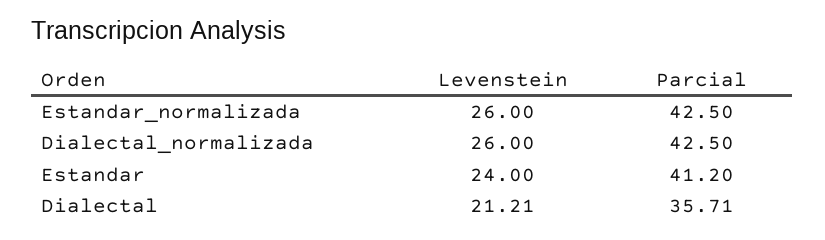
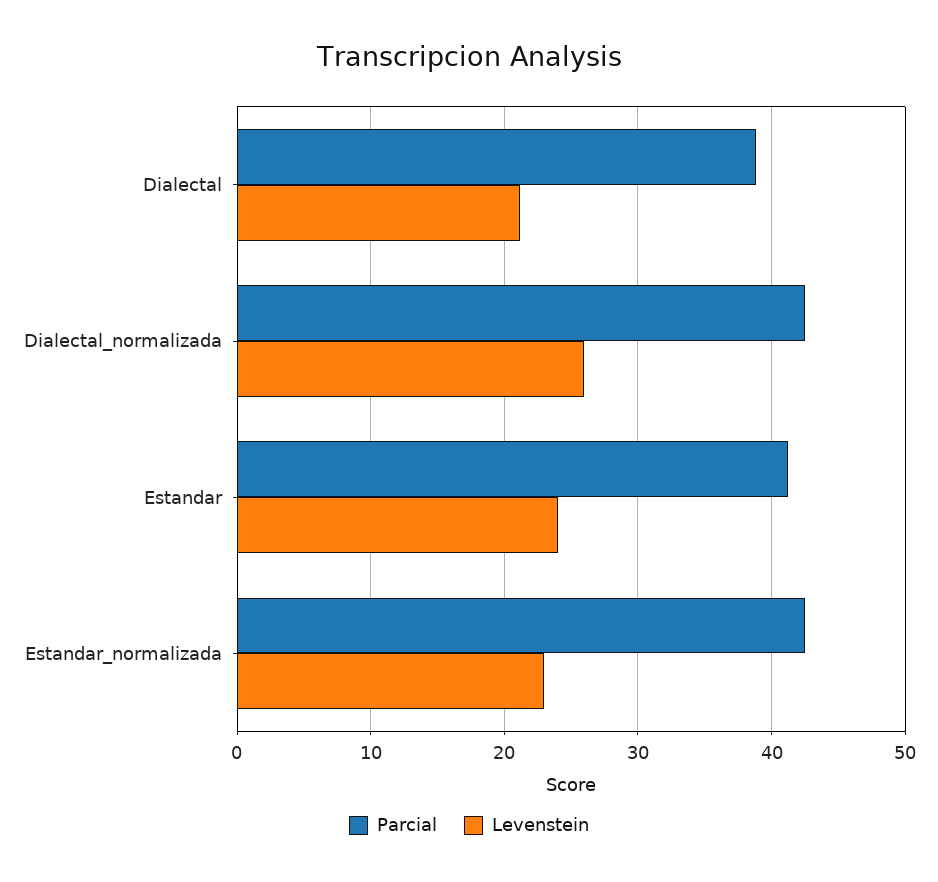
  {
    "Levenstein": {
-     "Estandar_normalizada": 26,
+     "Estandar_normalizada": 23,
      "Dialectal_normalizada": 26,
      "Estandar": 24,
      "Dialectal": 21.21
    },
    "Parcial": {
      "Estandar_normalizada": 42.5,
      "Dialectal_normalizada": 42.5,
      "Estandar": 41.2,
-     "Dialectal": 35.71
+     "Dialectal": 39
    }
  }

